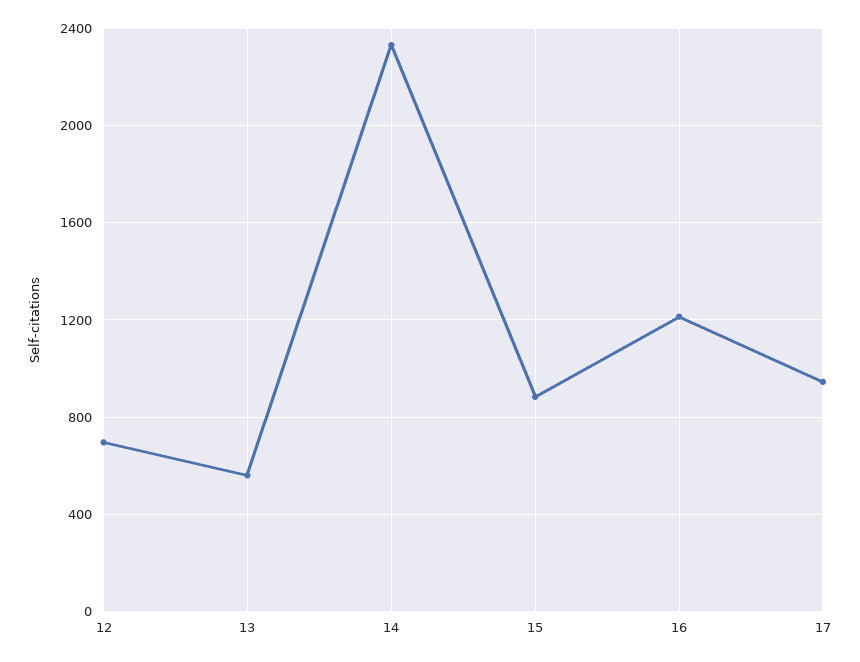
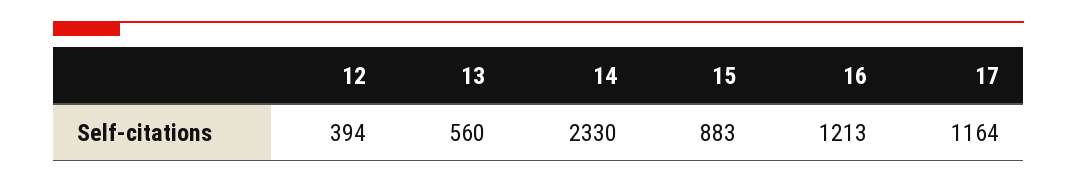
  {
-   "12": 700,
+   "12": 394,
    "13": 560,
    "14": 2330,
    "15": 883,
    "16": 1213,
-   "17": 950
+   "17": 1164
  }

